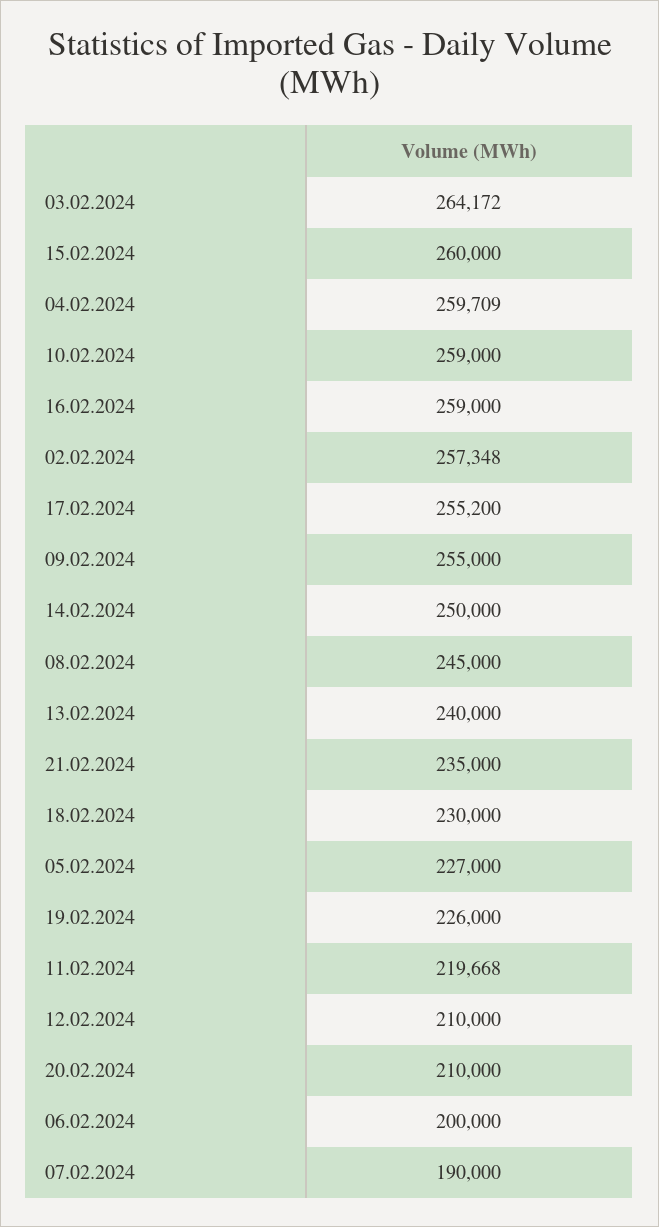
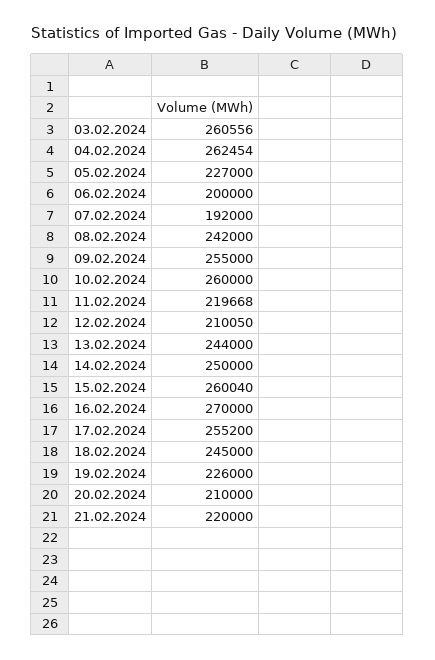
  {
-   "03.02.2024": 264172,
+   "03.02.2024": 260556,
-   "15.02.2024": 260000,
+   "15.02.2024": 260040,
-   "04.02.2024": 259709,
+   "04.02.2024": 262454,
-   "10.02.2024": 259000,
+   "10.02.2024": 260000,
-   "16.02.2024": 259000,
+   "16.02.2024": 270000,
-   "02.02.2024": 257348,
    "17.02.2024": 255200,
    "09.02.2024": 255000,
    "14.02.2024": 250000,
-   "08.02.2024": 245000,
+   "08.02.2024": 242000,
-   "13.02.2024": 240000,
+   "13.02.2024": 244000,
-   "21.02.2024": 235000,
+   "21.02.2024": 220000,
-   "18.02.2024": 230000,
+   "18.02.2024": 245000,
    "05.02.2024": 227000,
    "19.02.2024": 226000,
    "11.02.2024": 219668,
-   "12.02.2024": 210000,
+   "12.02.2024": 210050,
    "20.02.2024": 210000,
    "06.02.2024": 200000,
-   "07.02.2024": 190000
+   "07.02.2024": 192000
  }

